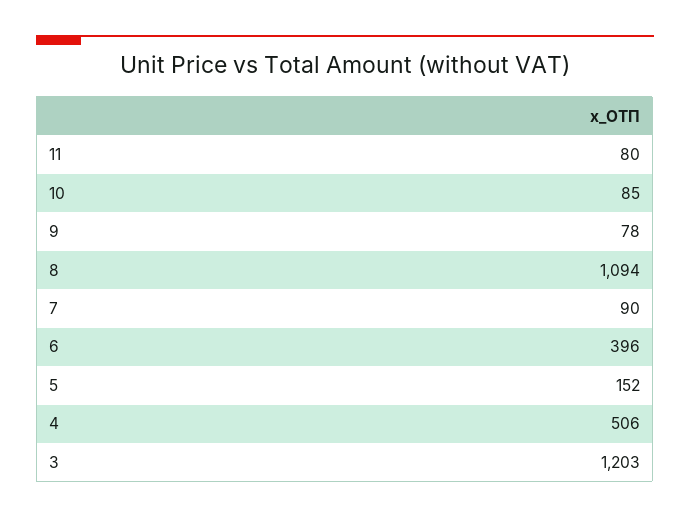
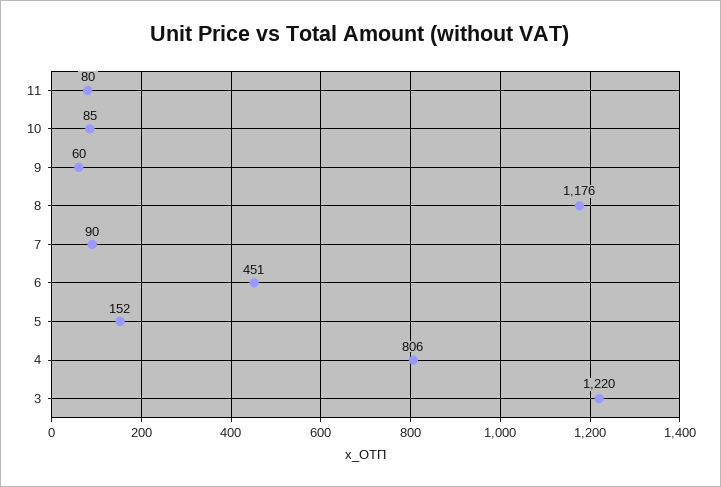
  {
    "11": 80,
    "10": 85,
-   "9": 78,
+   "9": 60,
-   "8": 1094,
+   "8": 1176,
    "7": 90,
-   "6": 396,
+   "6": 451,
    "5": 152,
-   "4": 506,
+   "4": 806,
-   "3": 1203
+   "3": 1220
  }

